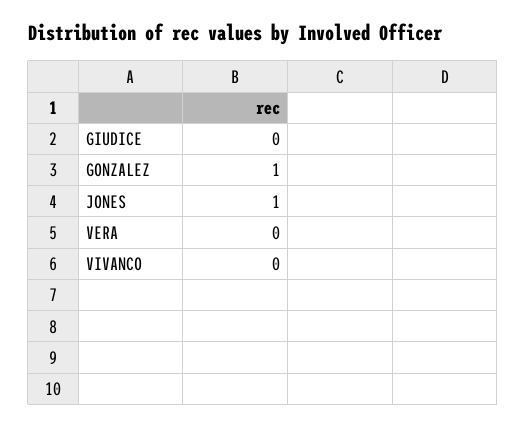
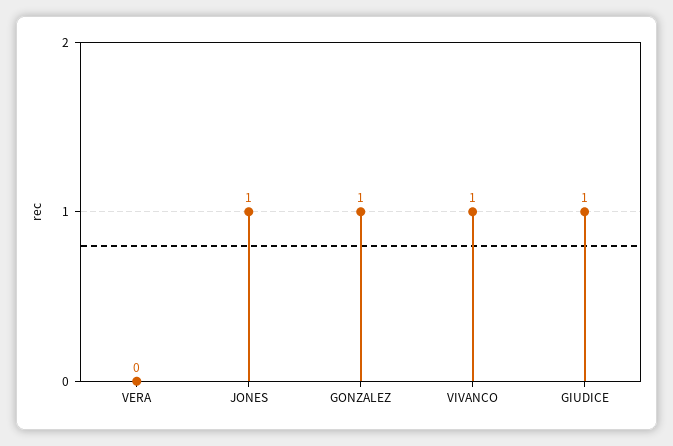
  {
-   "GIUDICE": 0,
+   "GIUDICE": 1,
    "GONZALEZ": 1,
    "JONES": 1,
    "VERA": 0,
-   "VIVANCO": 0
+   "VIVANCO": 1
  }

